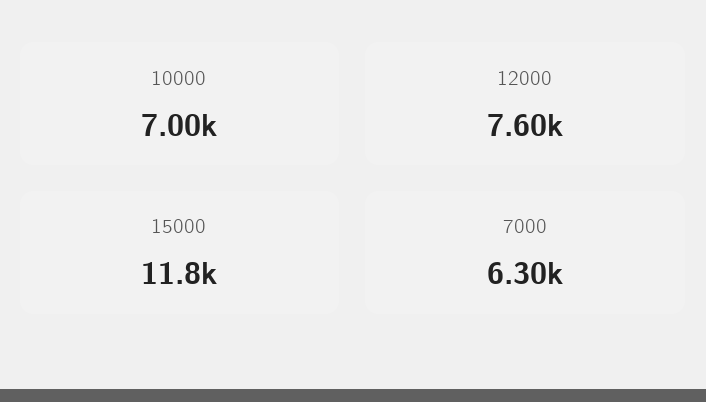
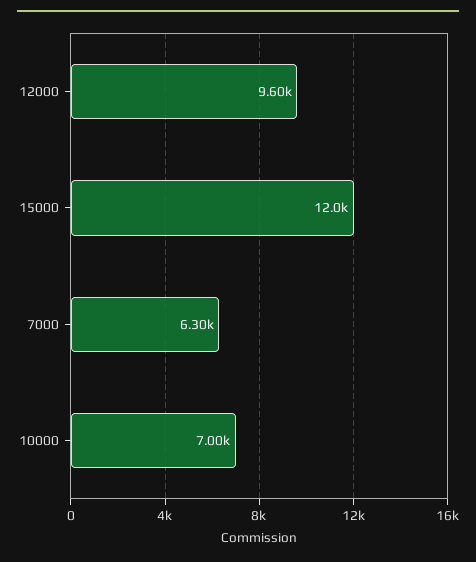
  {
    "10000": 7000,
-   "12000": 7600,
+   "12000": 9600,
-   "15000": 11800,
+   "15000": 12000,
    "7000": 6300
  }

